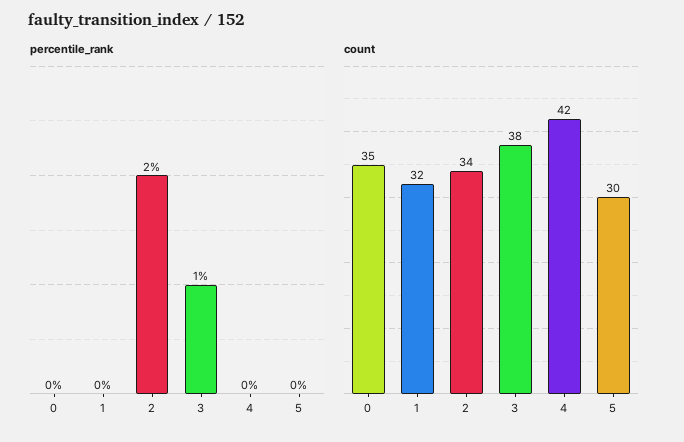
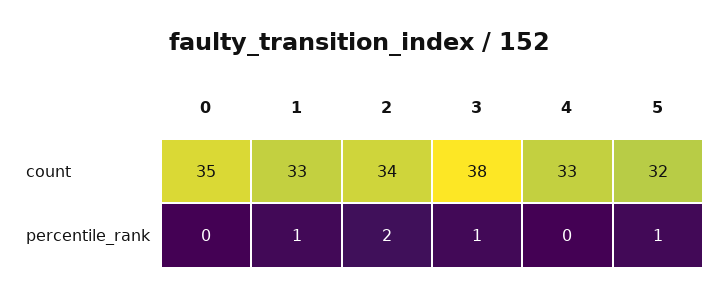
  {
    "percentile_rank": {
      "0": 0,
-     "1": 0,
+     "1": 1,
      "2": 2,
      "3": 1,
      "4": 0,
-     "5": 0
+     "5": 1
    },
    "count": {
      "0": 35,
-     "1": 32,
+     "1": 33,
      "2": 34,
      "3": 38,
-     "4": 42,
+     "4": 33,
-     "5": 30
+     "5": 32
    }
  }

